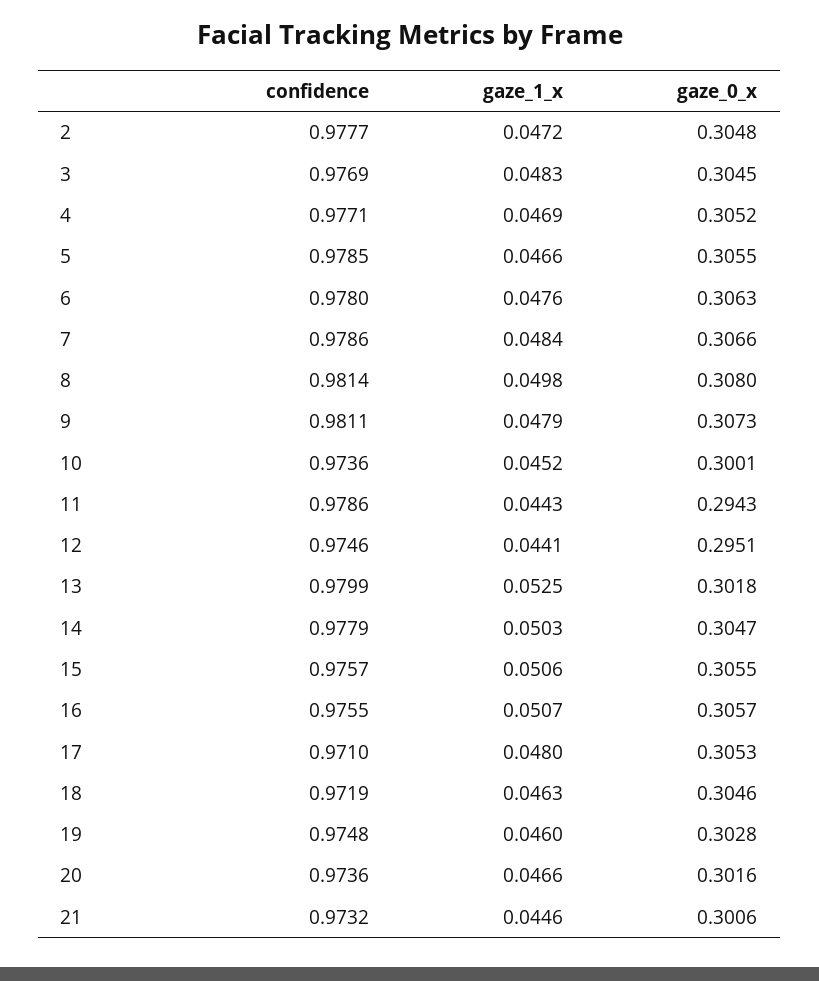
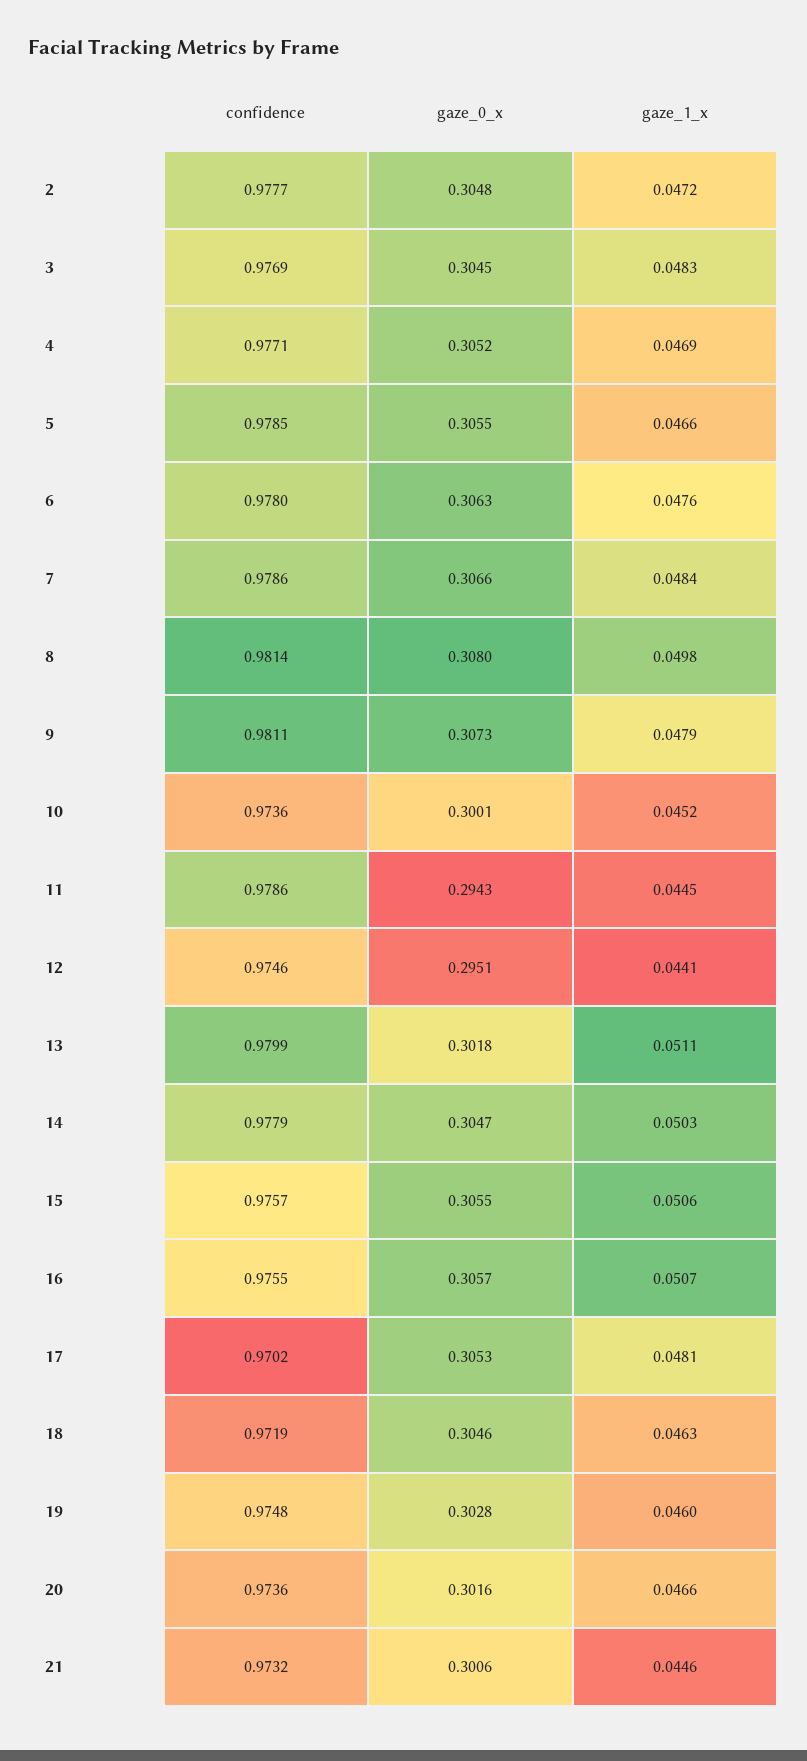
  {
    "confidence": {
      "2": 0.9777,
      "3": 0.9769,
      "4": 0.9771,
      "5": 0.9785,
      "6": 0.978,
      "7": 0.9786,
      "8": 0.9814,
      "9": 0.9811,
      "10": 0.9736,
      "11": 0.9786,
      "12": 0.9746,
      "13": 0.9799,
      "14": 0.9779,
      "15": 0.9757,
      "16": 0.9755,
-     "17": 0.971,
+     "17": 0.9702,
      "18": 0.9719,
      "19": 0.9748,
      "20": 0.9736,
      "21": 0.9732
    },
    "gaze_1_x": {
      "2": 0.0472,
      "3": 0.0483,
      "4": 0.0469,
      "5": 0.0466,
      "6": 0.0476,
      "7": 0.0484,
      "8": 0.0498,
      "9": 0.0479,
      "10": 0.0452,
-     "11": 0.0443,
+     "11": 0.0445,
      "12": 0.0441,
-     "13": 0.0525,
+     "13": 0.0511,
      "14": 0.0503,
      "15": 0.0506,
      "16": 0.0507,
-     "17": 0.048,
+     "17": 0.0481,
      "18": 0.0463,
      "19": 0.046,
      "20": 0.0466,
      "21": 0.0446
    },
    "gaze_0_x": {
      "2": 0.3048,
      "3": 0.3045,
      "4": 0.3052,
      "5": 0.3055,
      "6": 0.3063,
      "7": 0.3066,
      "8": 0.308,
      "9": 0.3073,
      "10": 0.3001,
      "11": 0.2943,
      "12": 0.2951,
      "13": 0.3018,
      "14": 0.3047,
      "15": 0.3055,
      "16": 0.3057,
      "17": 0.3053,
      "18": 0.3046,
      "19": 0.3028,
      "20": 0.3016,
      "21": 0.3006
    }
  }

